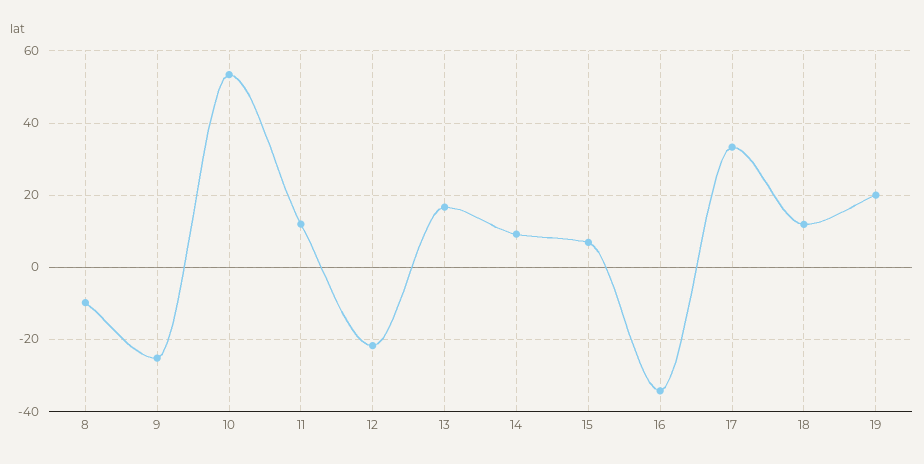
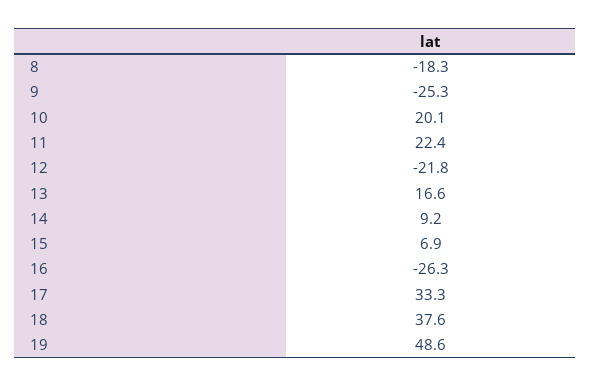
  {
-   "8": -10,
+   "8": -18.3,
    "9": -25.3,
-   "10": 54,
+   "10": 20.1,
-   "11": 12,
+   "11": 22.4,
    "12": -21.8,
    "13": 16.6,
    "14": 9.2,
    "15": 6.9,
-   "16": -34,
+   "16": -26.3,
    "17": 33.3,
-   "18": 12,
+   "18": 37.6,
-   "19": 20
+   "19": 48.6
  }

